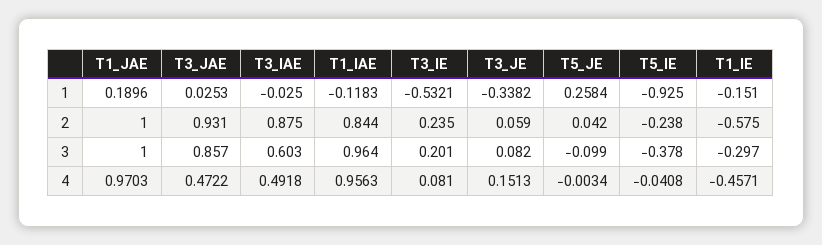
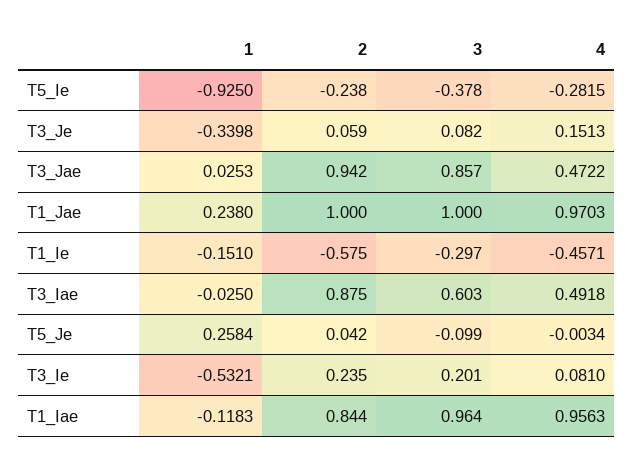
  {
    "T1_JAE": {
-     "1": 0.1896,
+     "1": 0.238,
      "2": 1,
      "3": 1,
      "4": 0.9703
    },
    "T3_JAE": {
      "1": 0.0253,
-     "2": 0.931,
+     "2": 0.942,
      "3": 0.857,
      "4": 0.4722
    },
    "T3_IAE": {
      "1": -0.025,
      "2": 0.875,
      "3": 0.603,
      "4": 0.4918
    },
    "T1_IAE": {
      "1": -0.1183,
      "2": 0.844,
      "3": 0.964,
      "4": 0.9563
    },
    "T3_IE": {
      "1": -0.5321,
      "2": 0.235,
      "3": 0.201,
      "4": 0.081
    },
    "T3_JE": {
-     "1": -0.3382,
+     "1": -0.3398,
      "2": 0.059,
      "3": 0.082,
      "4": 0.1513
    },
    "T5_JE": {
      "1": 0.2584,
      "2": 0.042,
      "3": -0.099,
      "4": -0.0034
    },
    "T5_IE": {
      "1": -0.925,
      "2": -0.238,
      "3": -0.378,
-     "4": -0.0408
+     "4": -0.2815
    },
    "T1_IE": {
      "1": -0.151,
      "2": -0.575,
      "3": -0.297,
      "4": -0.4571
    }
  }

